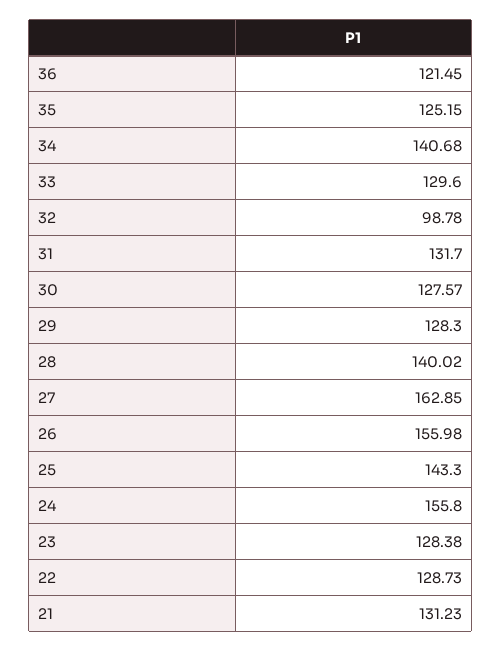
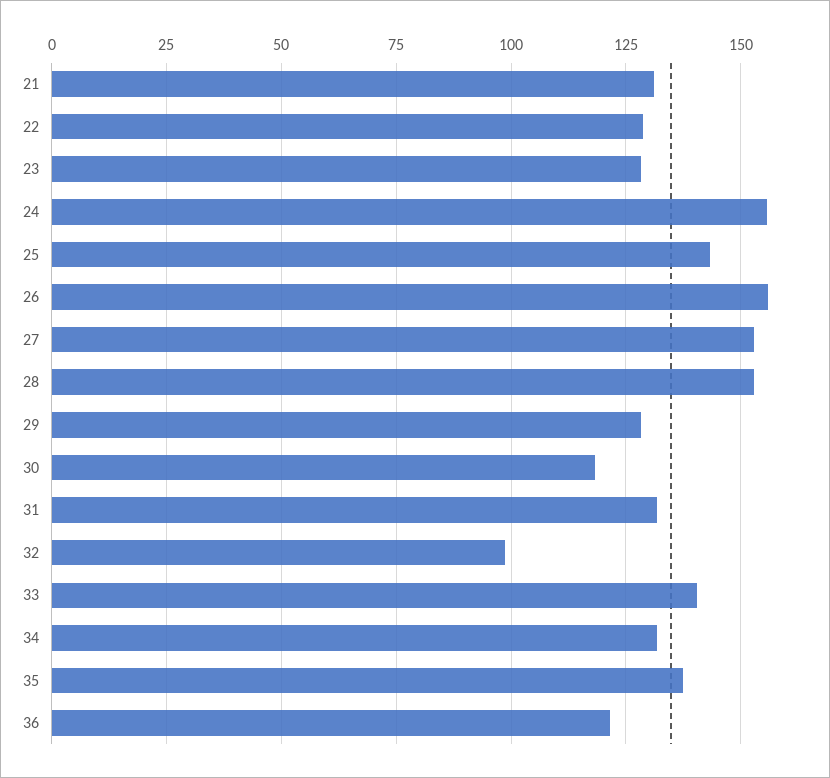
  {
    "36": 121.45,
-   "35": 125.15,
+   "35": 137.5,
-   "34": 140.68,
+   "34": 132.5,
-   "33": 129.6,
+   "33": 140,
    "32": 98.78,
    "31": 131.7,
-   "30": 127.57,
+   "30": 117.5,
    "29": 128.3,
-   "28": 140.02,
+   "28": 152.5,
-   "27": 162.85,
+   "27": 152.5,
    "26": 155.98,
    "25": 143.3,
    "24": 155.8,
    "23": 128.38,
    "22": 128.73,
    "21": 131.23
  }

